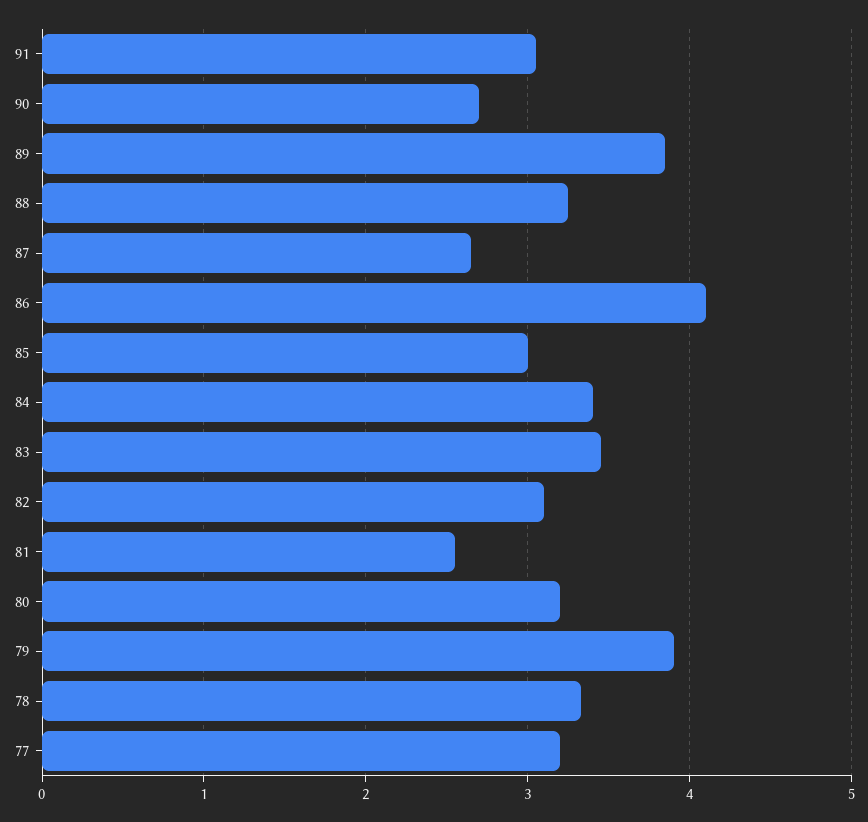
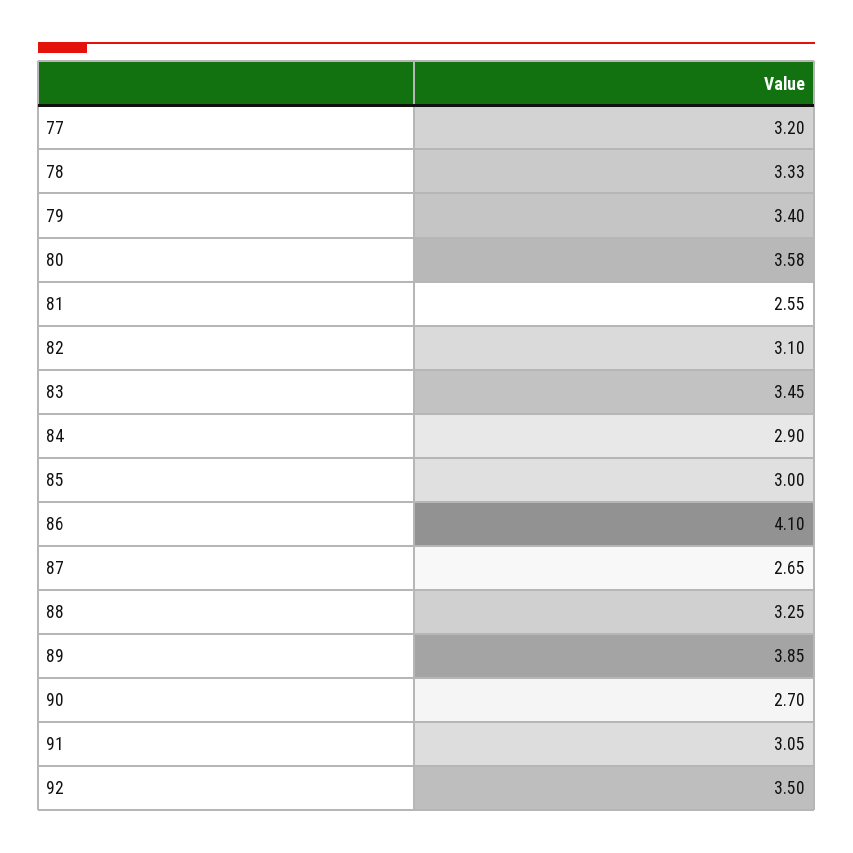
  {
    "91": 3.05,
    "90": 2.7,
    "89": 3.85,
    "88": 3.25,
    "87": 2.65,
    "86": 4.1,
    "85": 3,
-   "84": 3.4,
+   "84": 2.9,
    "83": 3.45,
    "82": 3.1,
    "81": 2.55,
-   "80": 3.2,
+   "80": 3.58,
-   "79": 3.9,
+   "79": 3.4,
    "78": 3.33,
-   "77": 3.2
+   "77": 3.2,
+   "92": 3.5
  }

